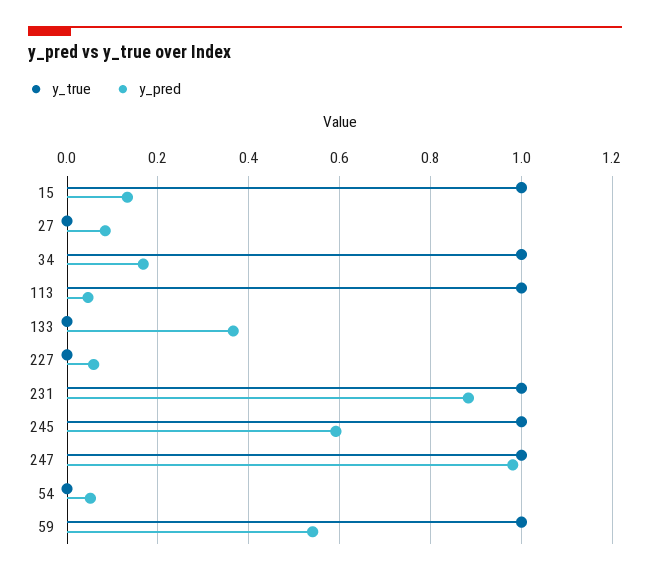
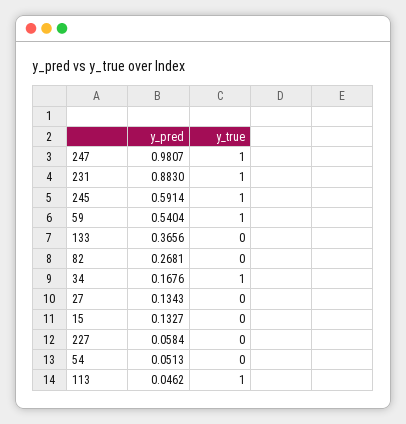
  {
    "y_true": {
-     "15": 1,
+     "15": 0,
      "27": 0,
      "34": 1,
      "113": 1,
      "133": 0,
      "227": 0,
      "231": 1,
      "245": 1,
      "247": 1,
      "54": 0,
-     "59": 1
+     "59": 1,
+     "82": 0
    },
    "y_pred": {
      "15": 0.1327,
-     "27": 0.08,
+     "27": 0.1343,
      "34": 0.1676,
      "113": 0.0462,
      "133": 0.3656,
      "227": 0.0584,
      "231": 0.883,
      "245": 0.5914,
      "247": 0.9807,
      "54": 0.0513,
-     "59": 0.5404
+     "59": 0.5404,
+     "82": 0.2681
    }
  }

